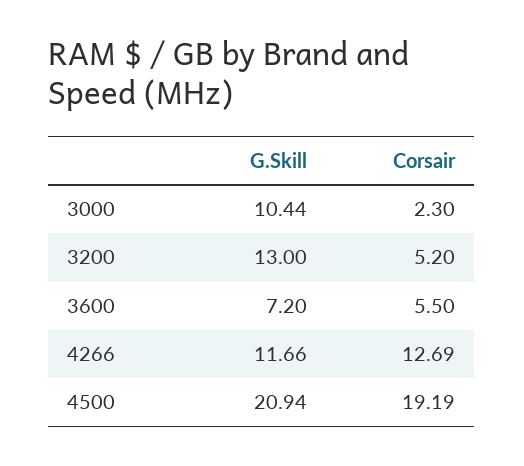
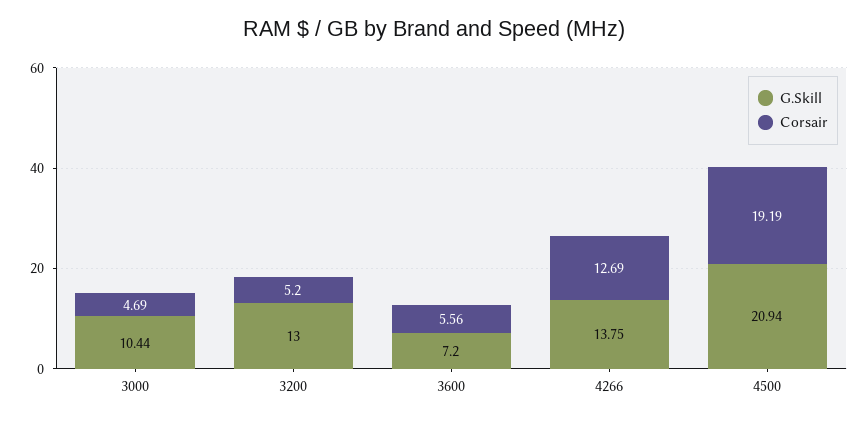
  {
    "G.Skill": {
      "3000": 10.44,
      "3200": 13,
      "3600": 7.2,
-     "4266": 11.66,
+     "4266": 13.75,
      "4500": 20.94
    },
    "Corsair": {
-     "3000": 2.3,
+     "3000": 4.69,
      "3200": 5.2,
-     "3600": 5.5,
+     "3600": 5.56,
      "4266": 12.69,
      "4500": 19.19
    }
  }

